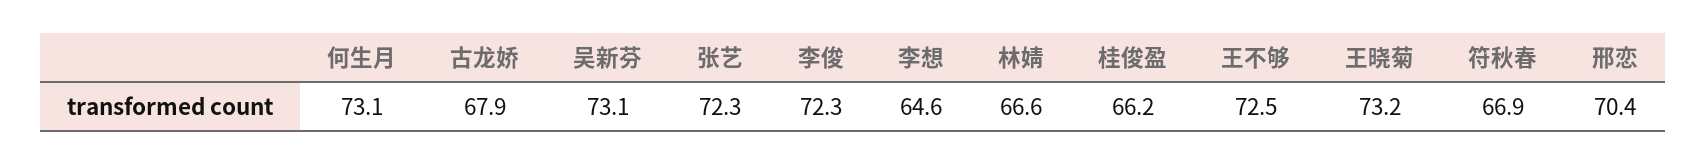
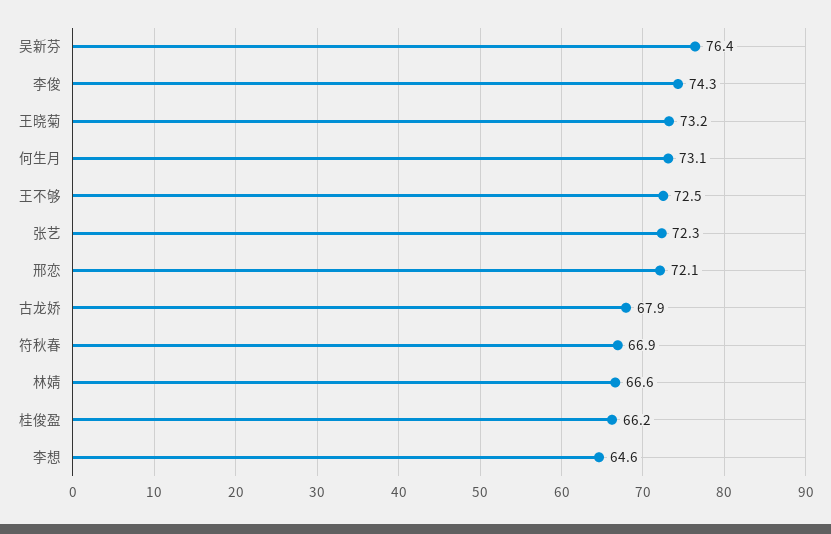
  {
    "何生月": 73.1,
    "古龙娇": 67.9,
-   "吴新芬": 73.1,
+   "吴新芬": 76.4,
    "张艺": 72.3,
-   "李俊": 72.3,
+   "李俊": 74.3,
    "李想": 64.6,
    "林婧": 66.6,
    "桂俊盈": 66.2,
    "王不够": 72.5,
    "王晓菊": 73.2,
    "符秋春": 66.9,
-   "邢恋": 70.4
+   "邢恋": 72.1
  }

